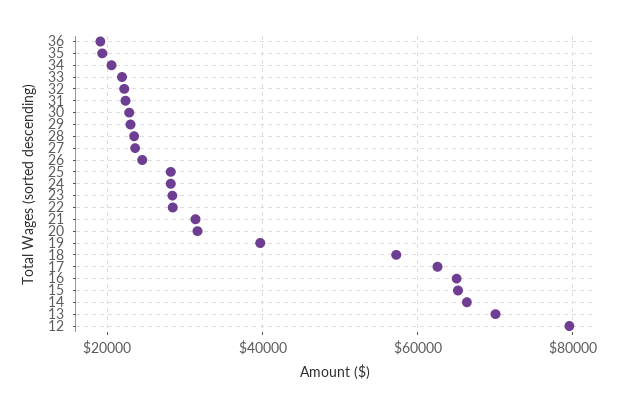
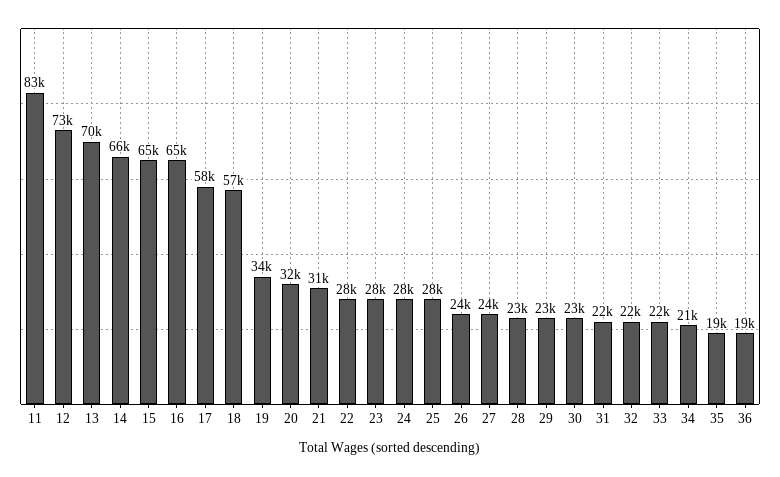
  {
    "36": 19000,
    "35": 19000,
    "34": 21000,
    "33": 22000,
    "32": 22000,
    "31": 22000,
    "30": 23000,
    "29": 23000,
    "28": 23000,
    "27": 24000,
    "26": 24000,
    "25": 28000,
    "24": 28000,
    "23": 28000,
    "22": 28000,
    "21": 31000,
    "20": 32000,
-   "19": 40000,
+   "19": 34000,
    "18": 57000,
-   "17": 62000,
+   "17": 58000,
    "16": 65000,
    "15": 65000,
    "14": 66000,
    "13": 70000,
-   "12": 80000
+   "12": 73000,
+   "11": 83000
  }

